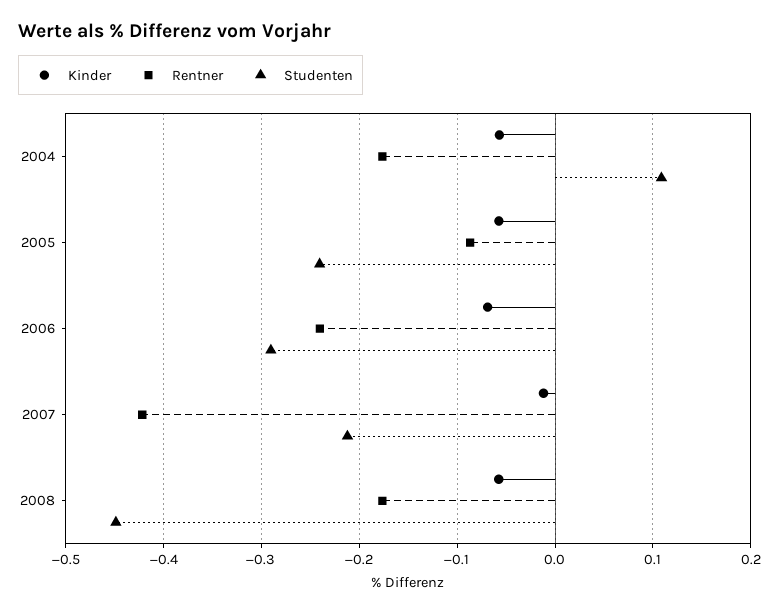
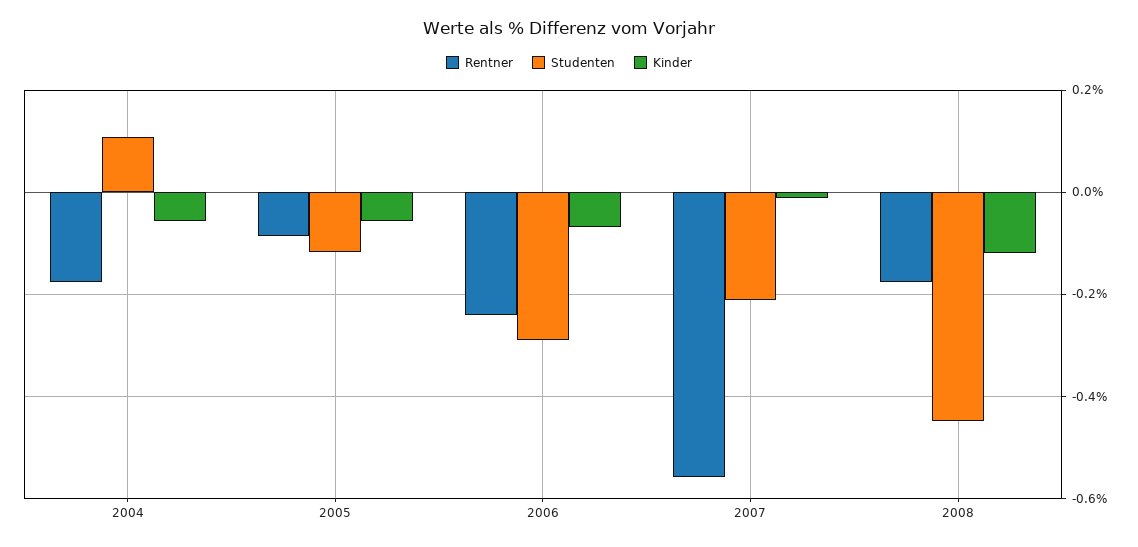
  {
    "Kinder": {
      "2004": -0.06,
      "2005": -0.06,
      "2006": -0.07,
      "2007": -0.01,
-     "2008": -0.06
+     "2008": -0.12
    },
    "Rentner": {
      "2004": -0.18,
      "2005": -0.09,
      "2006": -0.24,
-     "2007": -0.42,
+     "2007": -0.56,
      "2008": -0.18
    },
    "Studenten": {
      "2004": 0.11,
-     "2005": -0.24,
+     "2005": -0.12,
      "2006": -0.29,
      "2007": -0.21,
      "2008": -0.45
    }
  }

